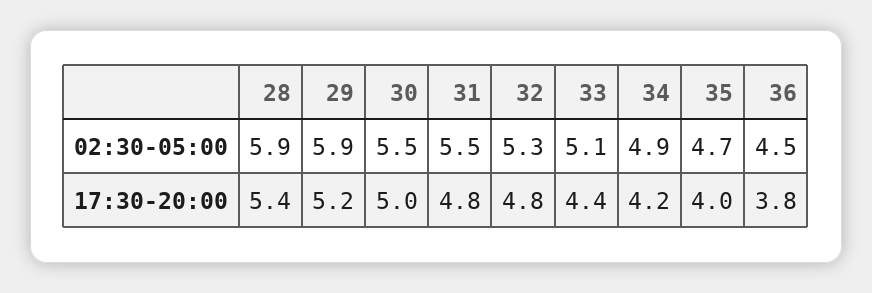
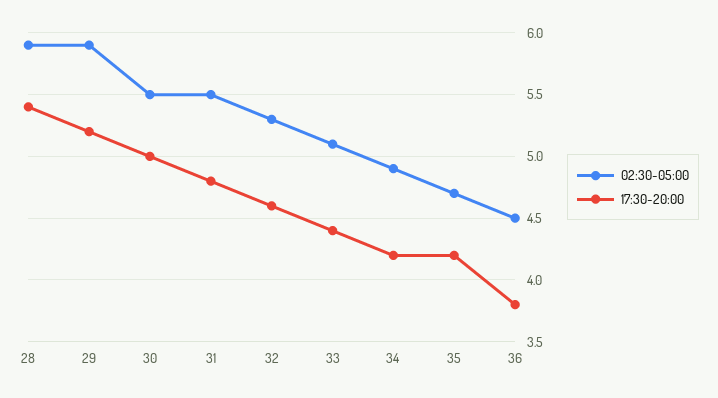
  {
    "02:30-05:00": {
      "28": 5.9,
      "29": 5.9,
      "30": 5.5,
      "31": 5.5,
      "32": 5.3,
      "33": 5.1,
      "34": 4.9,
      "35": 4.7,
      "36": 4.5
    },
    "17:30-20:00": {
      "28": 5.4,
      "29": 5.2,
      "30": 5,
      "31": 4.8,
-     "32": 4.8,
+     "32": 4.6,
      "33": 4.4,
      "34": 4.2,
-     "35": 4,
+     "35": 4.2,
      "36": 3.8
    }
  }

